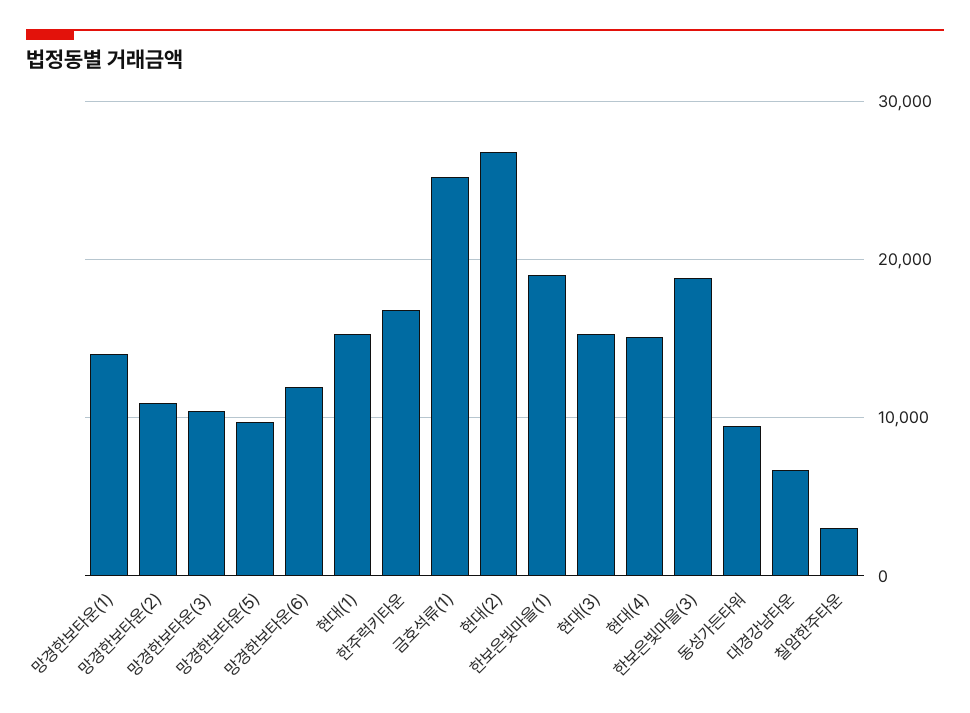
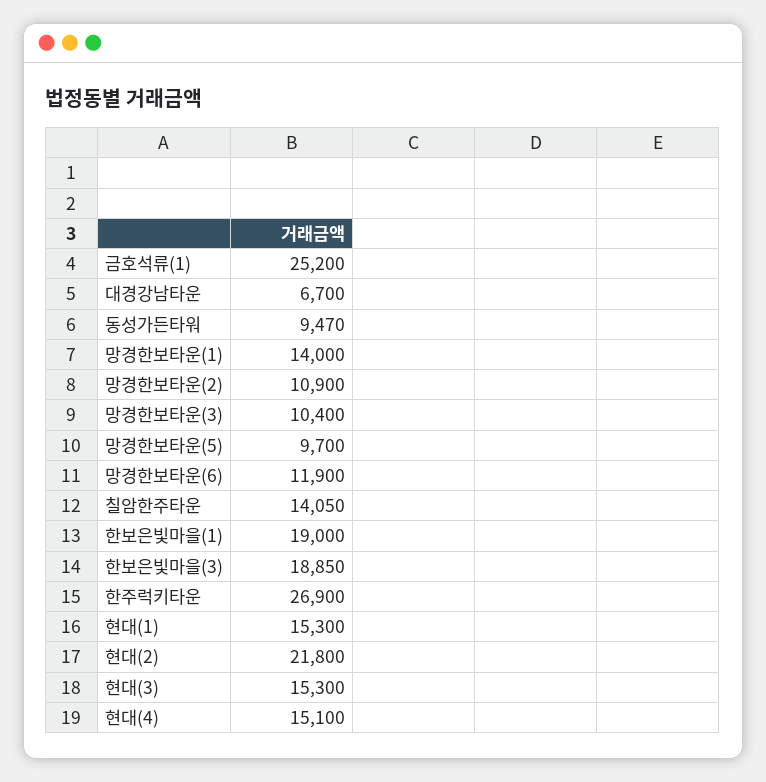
  {
    "망경한보타운(1)": 14000,
    "망경한보타운(2)": 10900,
    "망경한보타운(3)": 10400,
    "망경한보타운(5)": 9700,
    "망경한보타운(6)": 11900,
    "현대(1)": 15300,
-   "한주럭키타운": 17000,
+   "한주럭키타운": 26900,
    "금호석류(1)": 25200,
-   "현대(2)": 27000,
+   "현대(2)": 21800,
    "한보은빛마을(1)": 19000,
    "현대(3)": 15300,
    "현대(4)": 15100,
    "한보은빛마을(3)": 18850,
    "동성가든타워": 9470,
    "대경강남타운": 6700,
-   "칠암한주타운": 3000
+   "칠암한주타운": 14050
  }

